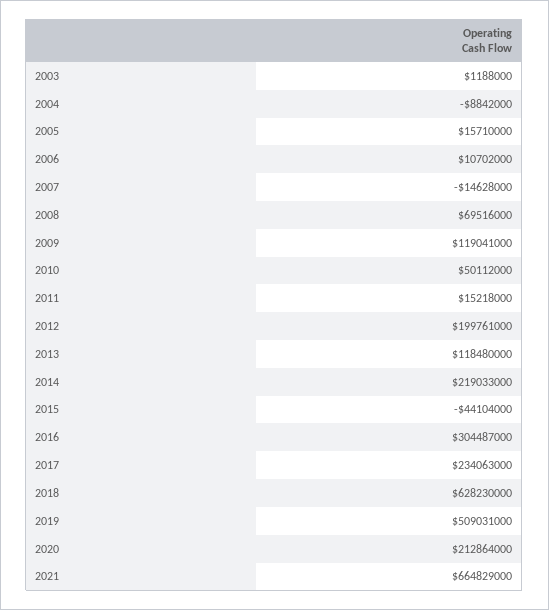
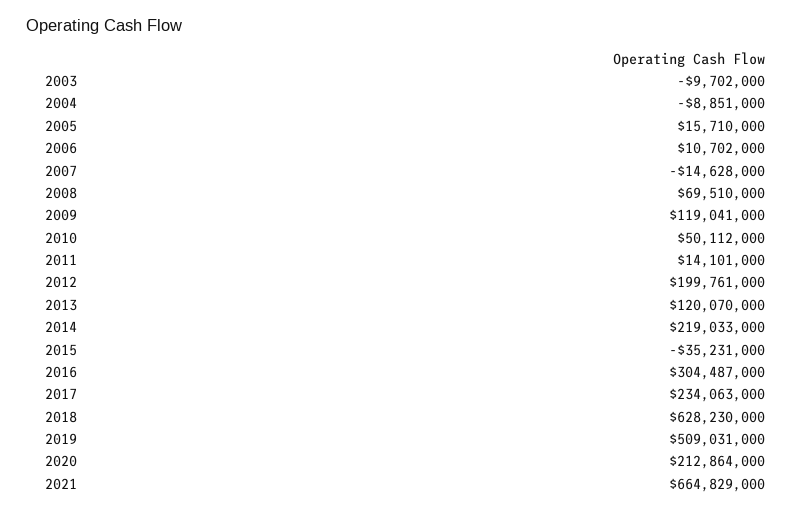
  {
-   "2003": 1188000,
+   "2003": -9702000,
-   "2004": -8842000,
+   "2004": -8851000,
    "2005": 15710000,
    "2006": 10702000,
    "2007": -14628000,
-   "2008": 69516000,
+   "2008": 69510000,
    "2009": 119041000,
    "2010": 50112000,
-   "2011": 15218000,
+   "2011": 14101000,
    "2012": 199761000,
-   "2013": 118480000,
+   "2013": 120070000,
    "2014": 219033000,
-   "2015": -44104000,
+   "2015": -35231000,
    "2016": 304487000,
    "2017": 234063000,
    "2018": 628230000,
    "2019": 509031000,
    "2020": 212864000,
    "2021": 664829000
  }

